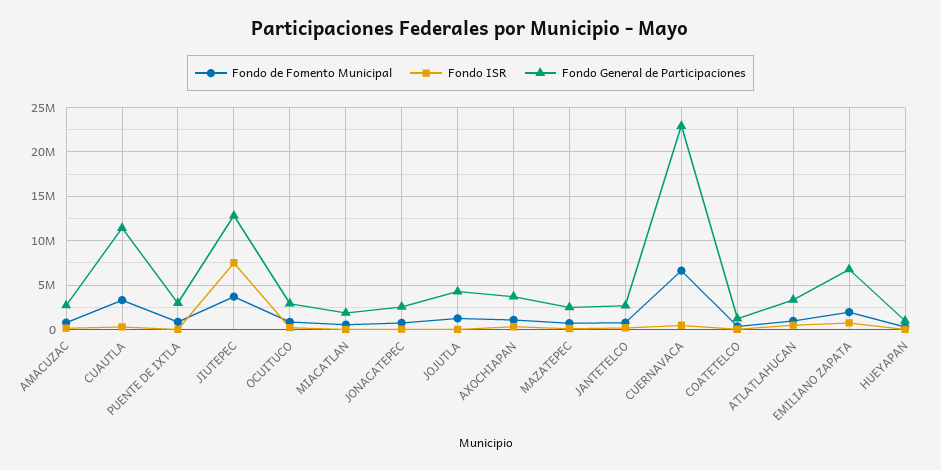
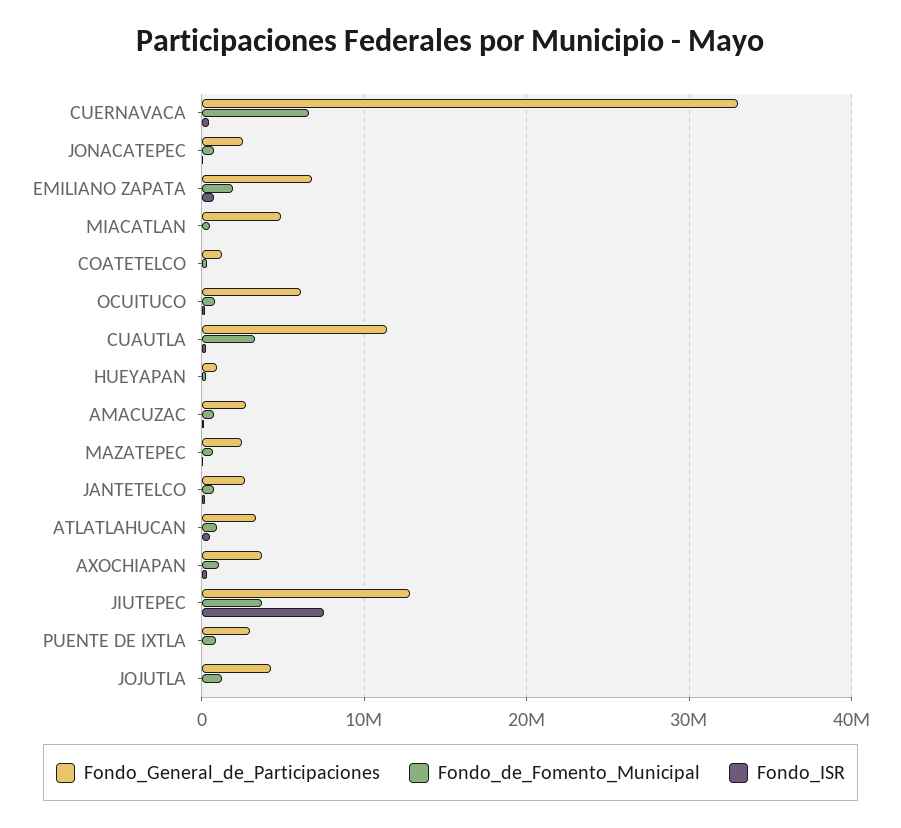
  {
    "Fondo de Fomento Municipal": {
      "AMACUZAC": 1000000,
      "CUAUTLA": 3000000,
      "PUENTE DE IXTLA": 1000000,
      "JIUTEPEC": 4000000,
      "OCUITUCO": 1000000,
      "MIACATLAN": 1000000,
      "JONACATEPEC": 1000000,
      "JOJUTLA": 1000000,
      "AXOCHIAPAN": 1000000,
      "MAZATEPEC": 1000000,
      "JANTETELCO": 1000000,
      "CUERNAVACA": 7000000,
      "COATETELCO": 0,
      "ATLATLAHUCAN": 1000000,
      "EMILIANO ZAPATA": 2000000,
      "HUEYAPAN": 0
    },
    "Fondo ISR": {
      "AMACUZAC": 0,
      "CUAUTLA": 0,
      "PUENTE DE IXTLA": 0,
      "JIUTEPEC": 8000000,
      "OCUITUCO": 0,
      "MIACATLAN": 0,
      "JONACATEPEC": 0,
      "JOJUTLA": 0,
      "AXOCHIAPAN": 0,
      "MAZATEPEC": 0,
      "JANTETELCO": 0,
      "CUERNAVACA": 0,
      "COATETELCO": 0,
      "ATLATLAHUCAN": 0,
      "EMILIANO ZAPATA": 1000000,
      "HUEYAPAN": 0
    },
    "Fondo General de Participaciones": {
      "AMACUZAC": 3000000,
      "CUAUTLA": 11000000,
      "PUENTE DE IXTLA": 3000000,
      "JIUTEPEC": 13000000,
-     "OCUITUCO": 3000000,
+     "OCUITUCO": 6000000,
-     "MIACATLAN": 2000000,
+     "MIACATLAN": 5000000,
      "JONACATEPEC": 3000000,
      "JOJUTLA": 4000000,
      "AXOCHIAPAN": 4000000,
      "MAZATEPEC": 2000000,
      "JANTETELCO": 3000000,
-     "CUERNAVACA": 23000000,
+     "CUERNAVACA": 33000000,
      "COATETELCO": 1000000,
      "ATLATLAHUCAN": 3000000,
      "EMILIANO ZAPATA": 7000000,
      "HUEYAPAN": 1000000
    }
  }

